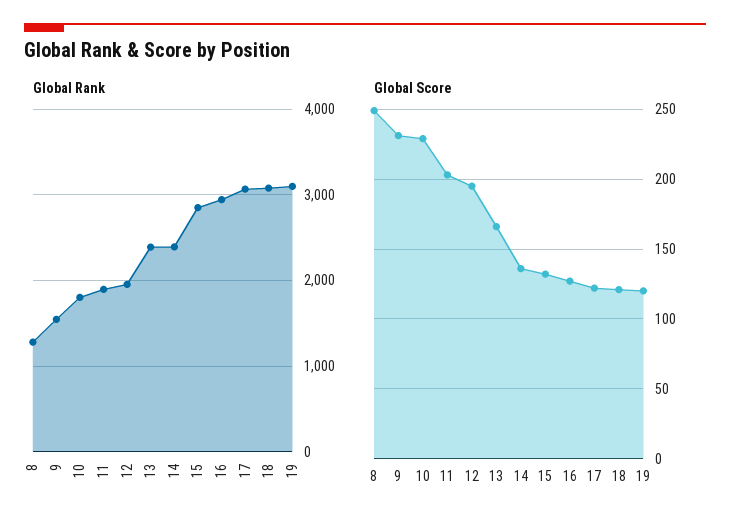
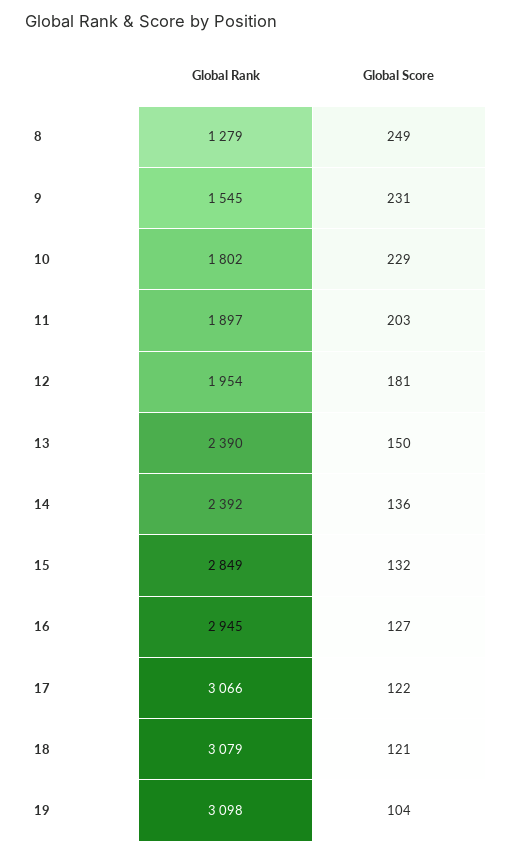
  {
    "Global Rank": {
      "8": 1279,
      "9": 1545,
      "10": 1802,
      "11": 1897,
      "12": 1954,
      "13": 2390,
      "14": 2392,
      "15": 2849,
      "16": 2945,
      "17": 3066,
      "18": 3079,
      "19": 3098
    },
    "Global Score": {
      "8": 249,
      "9": 231,
      "10": 229,
      "11": 203,
-     "12": 195,
+     "12": 181,
-     "13": 165,
+     "13": 150,
      "14": 136,
      "15": 132,
      "16": 127,
      "17": 122,
      "18": 121,
-     "19": 120
+     "19": 104
    }
  }

